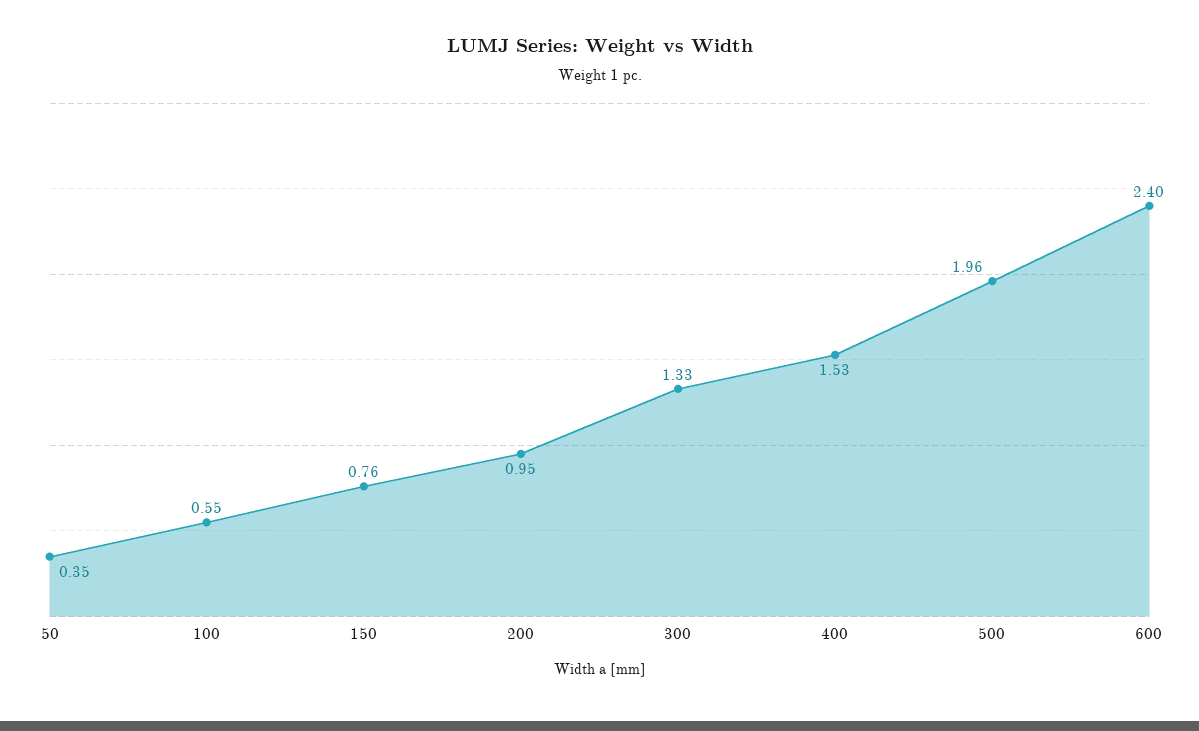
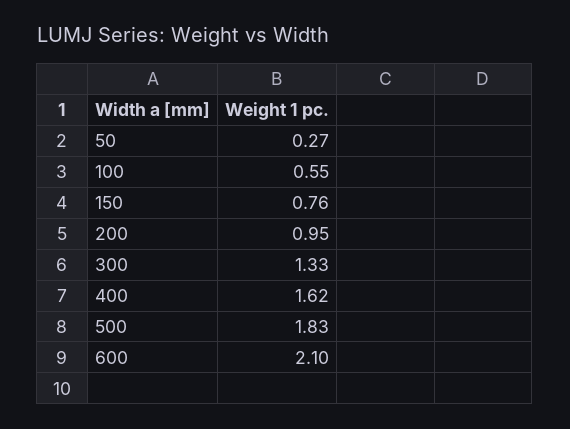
  {
-   "50": 0.35,
+   "50": 0.27,
    "100": 0.55,
    "150": 0.76,
    "200": 0.95,
    "300": 1.33,
-   "400": 1.53,
+   "400": 1.62,
-   "500": 1.96,
+   "500": 1.83,
-   "600": 2.4
+   "600": 2.1
  }

